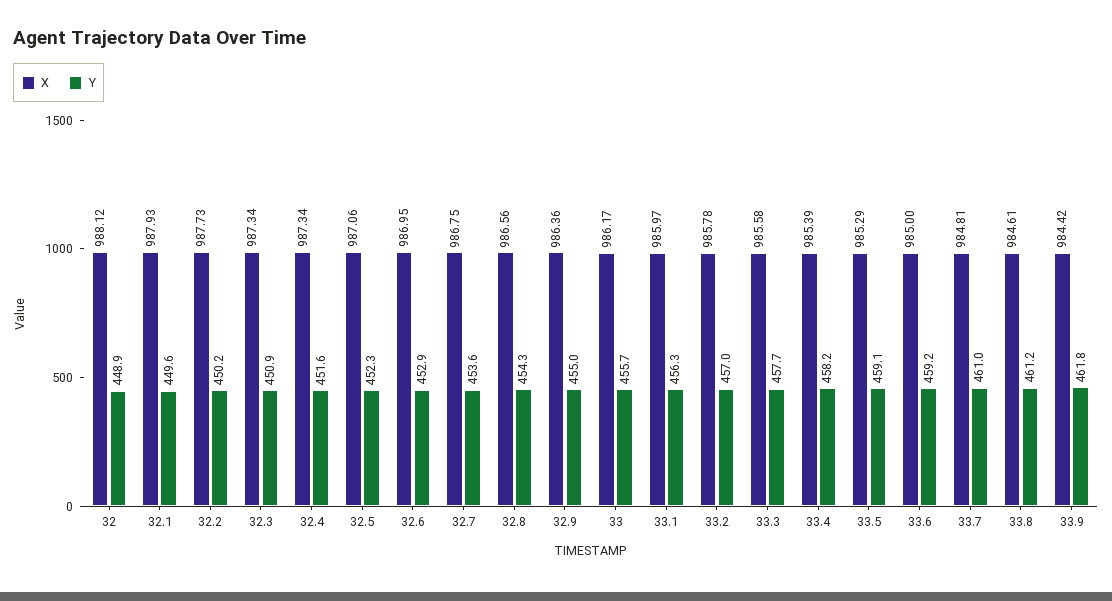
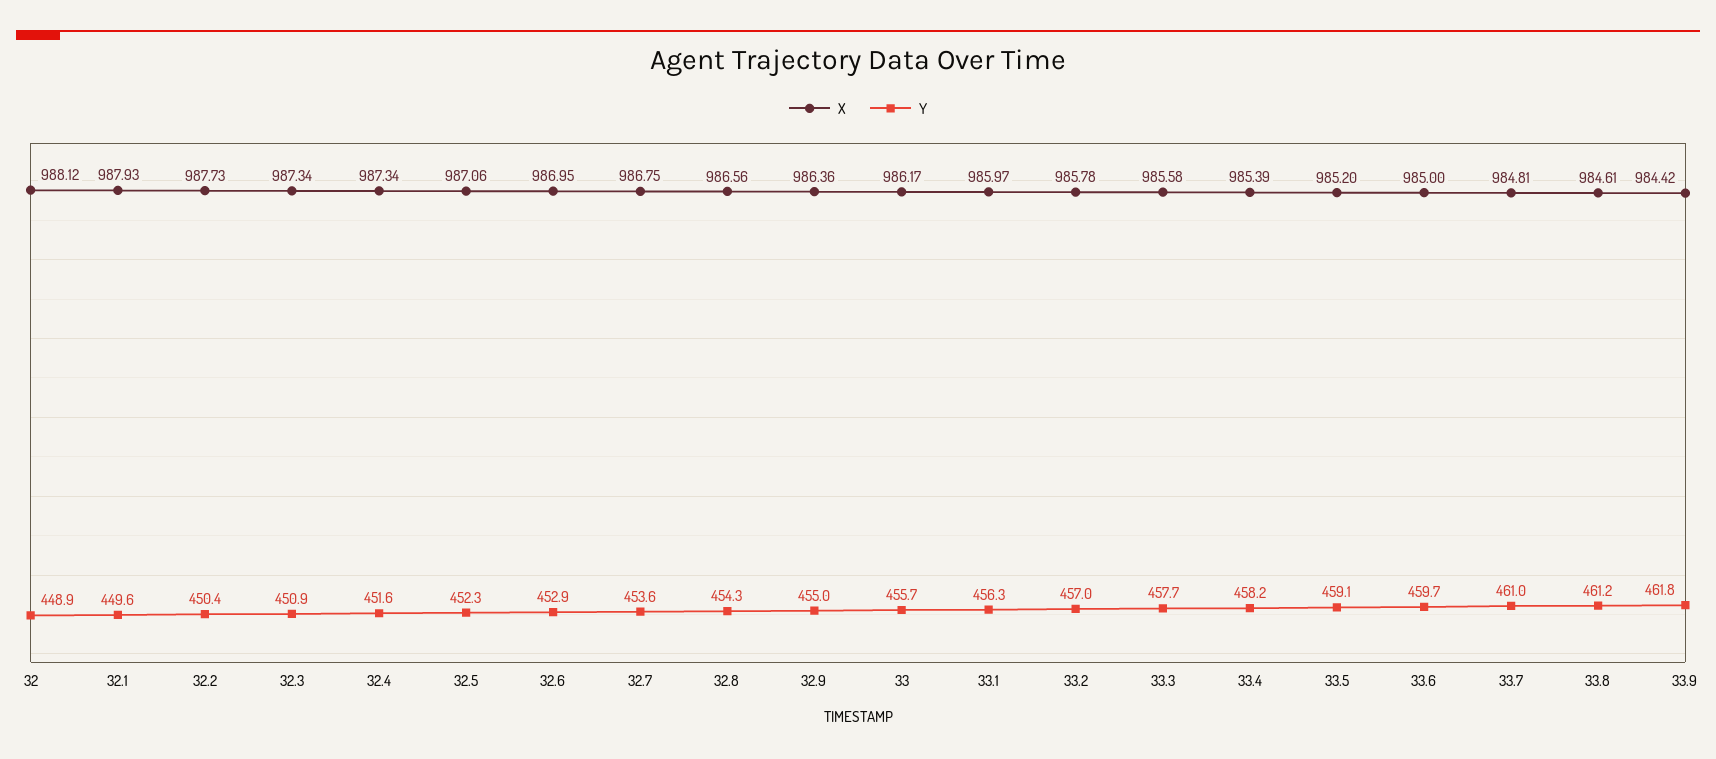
  {
    "X": {
      "32": 988.12,
      "32.1": 987.93,
      "32.2": 987.73,
      "32.3": 987.34,
      "32.4": 987.34,
      "32.5": 987.06,
      "32.6": 986.95,
      "32.7": 986.75,
      "32.8": 986.56,
      "32.9": 986.36,
      "33": 986.17,
      "33.1": 985.97,
      "33.2": 985.78,
      "33.3": 985.58,
      "33.4": 985.39,
-     "33.5": 985.29,
+     "33.5": 985.2,
      "33.6": 985,
      "33.7": 984.81,
      "33.8": 984.61,
      "33.9": 984.42
    },
    "Y": {
      "32": 448.9,
      "32.1": 449.6,
-     "32.2": 450.2,
+     "32.2": 450.4,
      "32.3": 450.9,
      "32.4": 451.6,
      "32.5": 452.3,
      "32.6": 452.9,
      "32.7": 453.6,
      "32.8": 454.3,
      "32.9": 455,
      "33": 455.7,
      "33.1": 456.3,
      "33.2": 457,
      "33.3": 457.7,
      "33.4": 458.2,
      "33.5": 459.1,
-     "33.6": 459.2,
+     "33.6": 459.7,
      "33.7": 461,
      "33.8": 461.2,
      "33.9": 461.8
    }
  }

